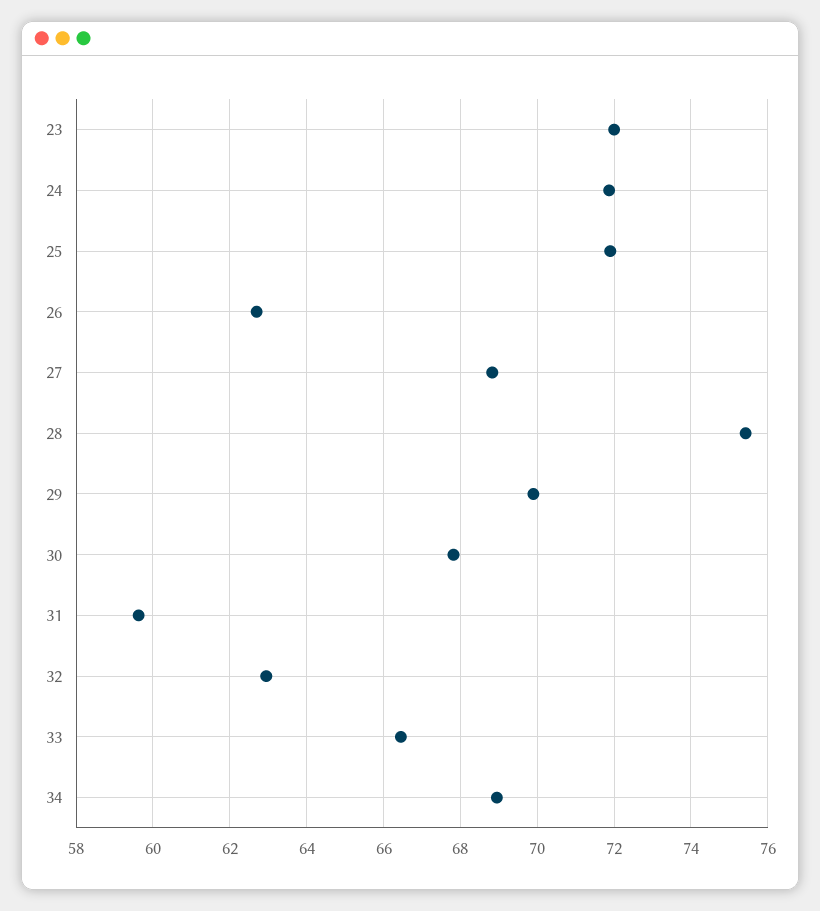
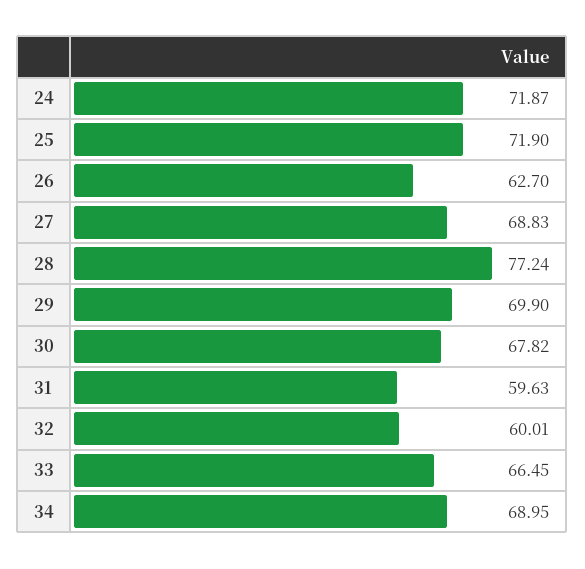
  {
-   "23": 72,
    "24": 71.87,
    "25": 71.9,
    "26": 62.7,
    "27": 68.83,
-   "28": 75.4,
+   "28": 77.24,
    "29": 69.9,
    "30": 67.82,
    "31": 59.63,
-   "32": 63,
+   "32": 60.01,
    "33": 66.45,
    "34": 68.95
  }

